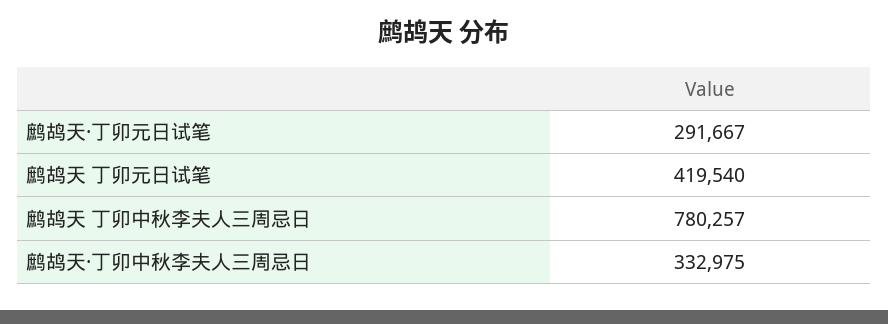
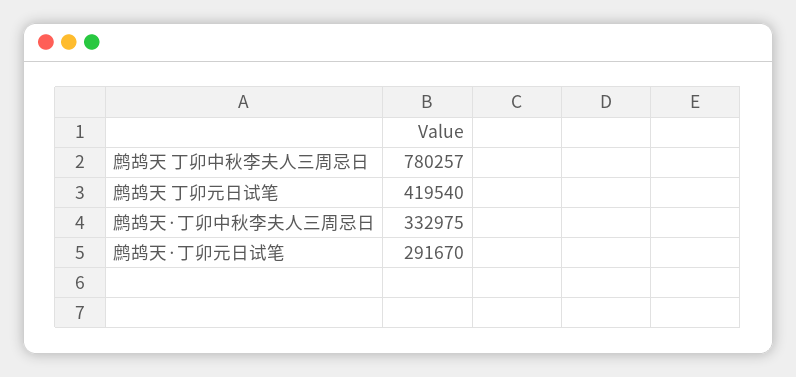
  {
-   "鹧鸪天·丁卯元日试笔": 291667,
+   "鹧鸪天·丁卯元日试笔": 291670,
    "鹧鸪天 丁卯元日试笔": 419540,
    "鹧鸪天 丁卯中秋李夫人三周忌日": 780257,
    "鹧鸪天·丁卯中秋李夫人三周忌日": 332975
  }

